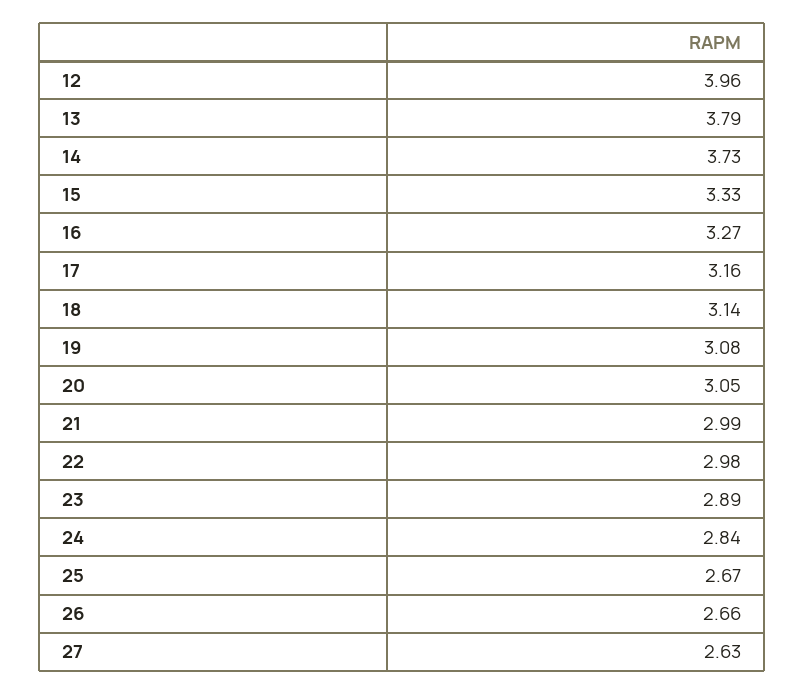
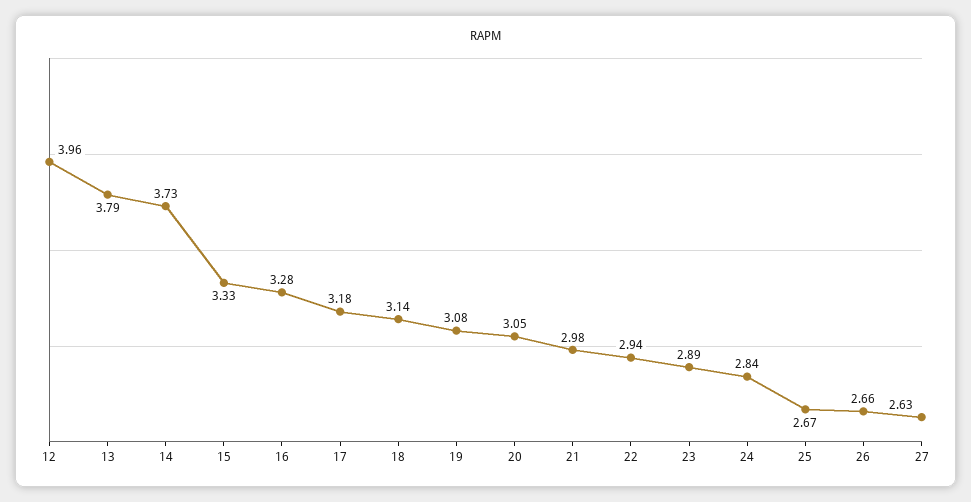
  {
    "12": 3.96,
    "13": 3.79,
    "14": 3.73,
    "15": 3.33,
-   "16": 3.27,
+   "16": 3.28,
-   "17": 3.16,
+   "17": 3.18,
    "18": 3.14,
    "19": 3.08,
    "20": 3.05,
-   "21": 2.99,
+   "21": 2.98,
-   "22": 2.98,
+   "22": 2.94,
    "23": 2.89,
    "24": 2.84,
    "25": 2.67,
    "26": 2.66,
    "27": 2.63
  }

